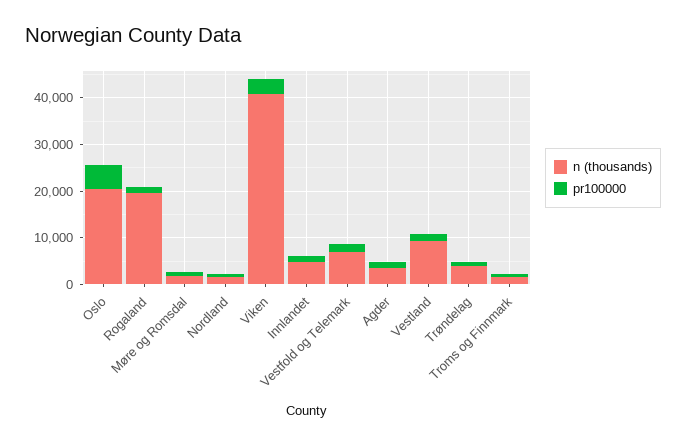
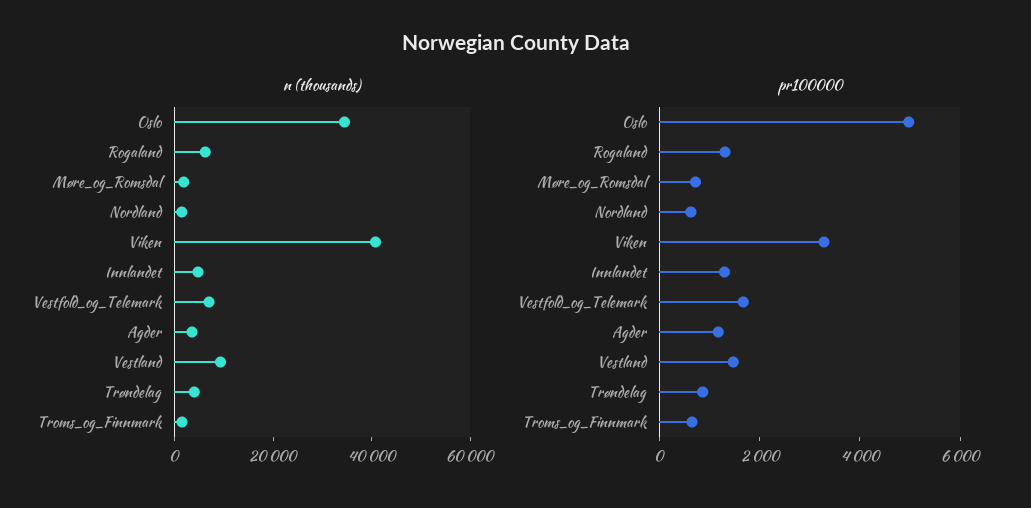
  {
    "n (thousands)": {
-     "Oslo": 20000,
+     "Oslo": 35000,
-     "Rogaland": 20000,
+     "Rogaland": 5000,
      "Møre og Romsdal": 2000,
      "Nordland": 2000,
      "Viken": 40000,
      "Innlandet": 4000,
      "Vestfold og Telemark": 8000,
      "Agder": 4000,
      "Vestland": 10000,
      "Trøndelag": 4000,
      "Troms og Finnmark": 2000
    },
    "pr100000": {
      "Oslo": 5000,
      "Rogaland": 1500,
      "Møre og Romsdal": 500,
      "Nordland": 500,
      "Viken": 3500,
      "Innlandet": 1500,
      "Vestfold og Telemark": 1500,
      "Agder": 1000,
      "Vestland": 1500,
      "Trøndelag": 1000,
      "Troms og Finnmark": 500
    }
  }

